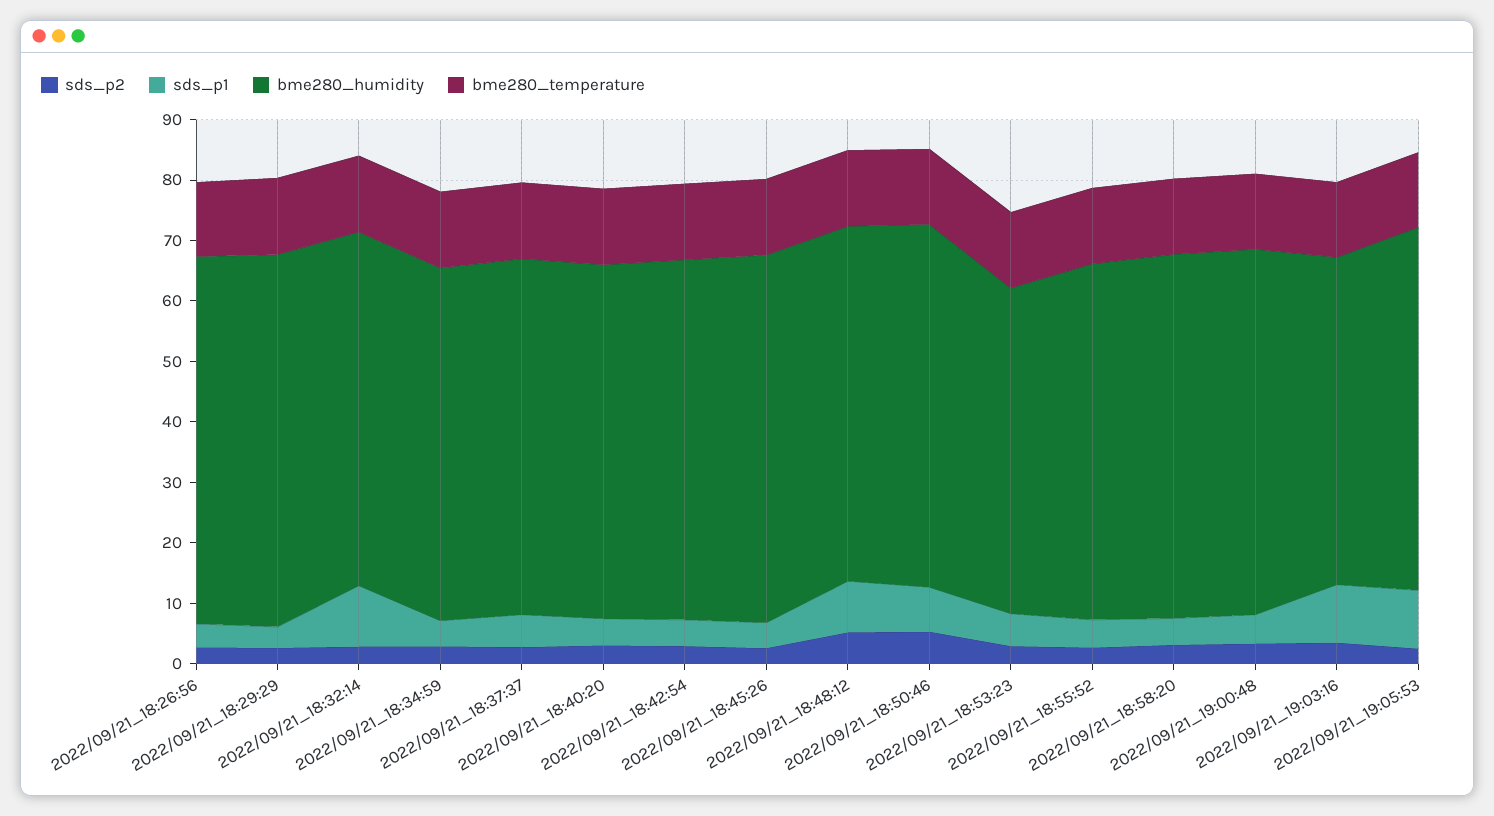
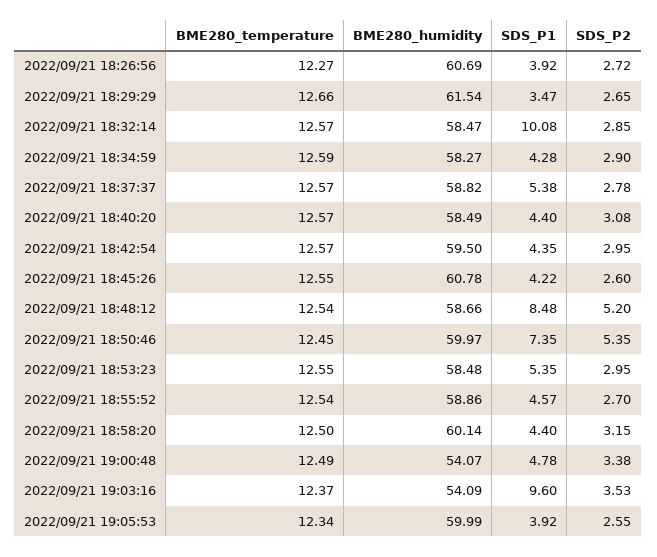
  {
    "sds_p2": {
      "2022/09/21_18:26:56": 2.72,
      "2022/09/21_18:29:29": 2.65,
      "2022/09/21_18:32:14": 2.85,
      "2022/09/21_18:34:59": 2.9,
      "2022/09/21_18:37:37": 2.78,
      "2022/09/21_18:40:20": 3.08,
      "2022/09/21_18:42:54": 2.95,
      "2022/09/21_18:45:26": 2.6,
      "2022/09/21_18:48:12": 5.2,
      "2022/09/21_18:50:46": 5.35,
      "2022/09/21_18:53:23": 2.95,
      "2022/09/21_18:55:52": 2.7,
      "2022/09/21_18:58:20": 3.15,
      "2022/09/21_19:00:48": 3.38,
      "2022/09/21_19:03:16": 3.53,
      "2022/09/21_19:05:53": 2.55
    },
    "sds_p1": {
      "2022/09/21_18:26:56": 3.92,
      "2022/09/21_18:29:29": 3.47,
      "2022/09/21_18:32:14": 10.08,
      "2022/09/21_18:34:59": 4.28,
      "2022/09/21_18:37:37": 5.38,
      "2022/09/21_18:40:20": 4.4,
      "2022/09/21_18:42:54": 4.35,
      "2022/09/21_18:45:26": 4.22,
      "2022/09/21_18:48:12": 8.48,
      "2022/09/21_18:50:46": 7.35,
      "2022/09/21_18:53:23": 5.35,
      "2022/09/21_18:55:52": 4.57,
      "2022/09/21_18:58:20": 4.4,
      "2022/09/21_19:00:48": 4.78,
      "2022/09/21_19:03:16": 9.6,
-     "2022/09/21_19:05:53": 10
+     "2022/09/21_19:05:53": 3.92
    },
    "bme280_humidity": {
      "2022/09/21_18:26:56": 60.69,
      "2022/09/21_18:29:29": 61.54,
      "2022/09/21_18:32:14": 58.47,
      "2022/09/21_18:34:59": 58.27,
      "2022/09/21_18:37:37": 58.82,
      "2022/09/21_18:40:20": 58.49,
      "2022/09/21_18:42:54": 59.5,
      "2022/09/21_18:45:26": 60.78,
      "2022/09/21_18:48:12": 58.66,
      "2022/09/21_18:50:46": 59.97,
-     "2022/09/21_18:53:23": 54,
+     "2022/09/21_18:53:23": 58.48,
      "2022/09/21_18:55:52": 58.86,
      "2022/09/21_18:58:20": 60.14,
-     "2022/09/21_19:00:48": 60,
+     "2022/09/21_19:00:48": 54.07,
      "2022/09/21_19:03:16": 54.09,
      "2022/09/21_19:05:53": 59.99
    },
    "bme280_temperature": {
      "2022/09/21_18:26:56": 12.27,
      "2022/09/21_18:29:29": 12.66,
      "2022/09/21_18:32:14": 12.57,
      "2022/09/21_18:34:59": 12.59,
      "2022/09/21_18:37:37": 12.57,
      "2022/09/21_18:40:20": 12.57,
      "2022/09/21_18:42:54": 12.57,
      "2022/09/21_18:45:26": 12.55,
      "2022/09/21_18:48:12": 12.54,
      "2022/09/21_18:50:46": 12.45,
      "2022/09/21_18:53:23": 12.55,
      "2022/09/21_18:55:52": 12.54,
      "2022/09/21_18:58:20": 12.5,
      "2022/09/21_19:00:48": 12.49,
      "2022/09/21_19:03:16": 12.37,
      "2022/09/21_19:05:53": 12.34
    }
  }

